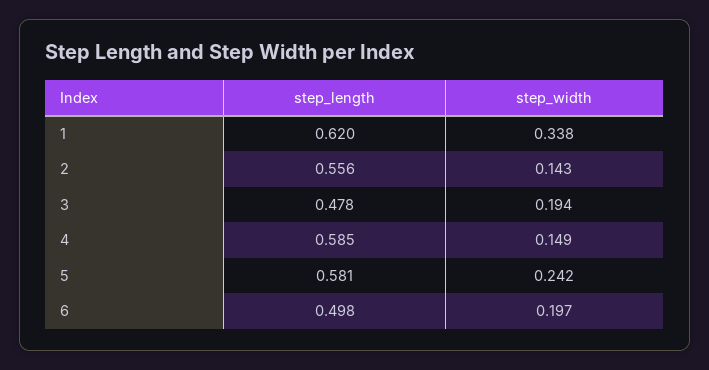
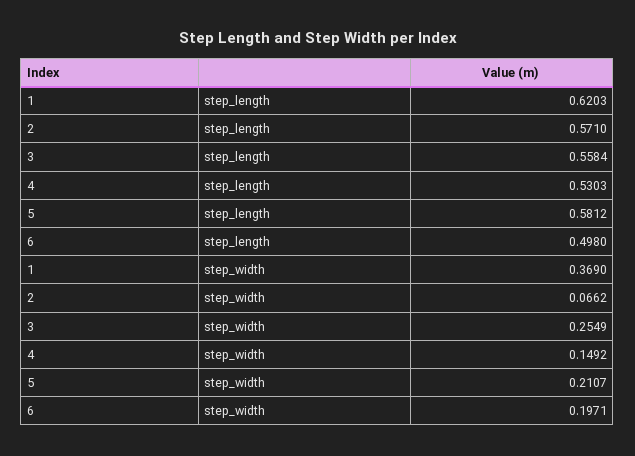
  {
    "step_length": {
      "1": 0.6203,
-     "2": 0.556,
+     "2": 0.571,
-     "3": 0.478,
+     "3": 0.5584,
-     "4": 0.585,
+     "4": 0.5303,
      "5": 0.5812,
      "6": 0.498
    },
    "step_width": {
-     "1": 0.338,
+     "1": 0.369,
-     "2": 0.143,
+     "2": 0.0662,
-     "3": 0.194,
+     "3": 0.2549,
      "4": 0.1492,
-     "5": 0.242,
+     "5": 0.2107,
      "6": 0.1971
    }
  }

